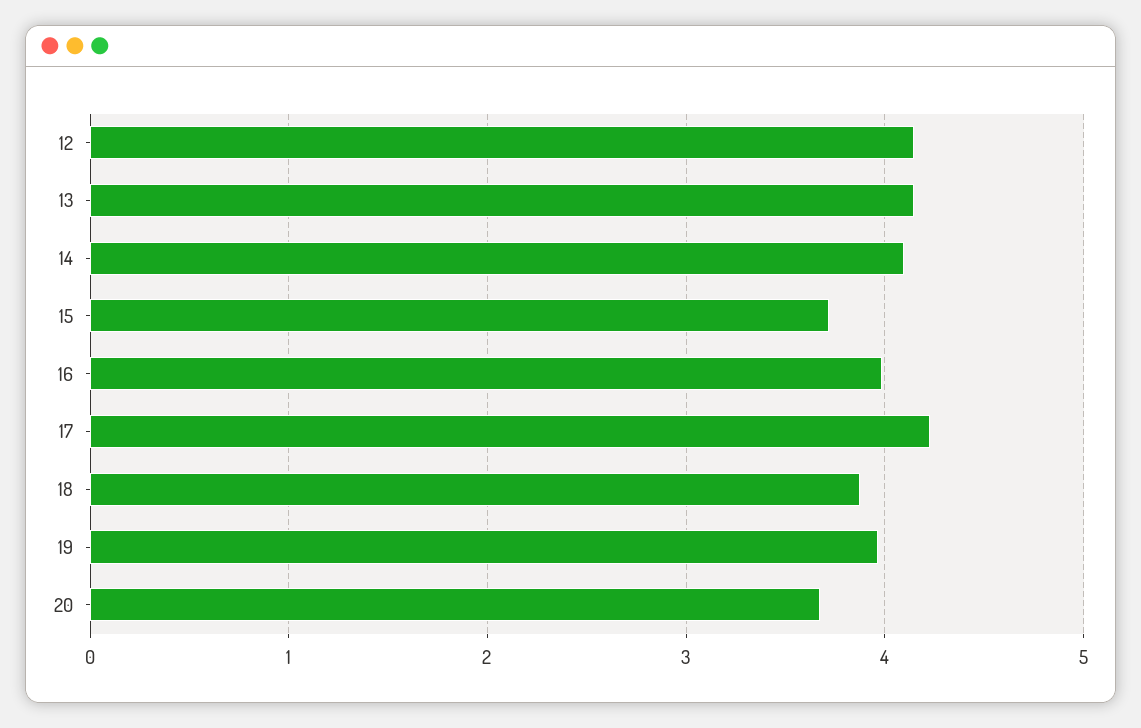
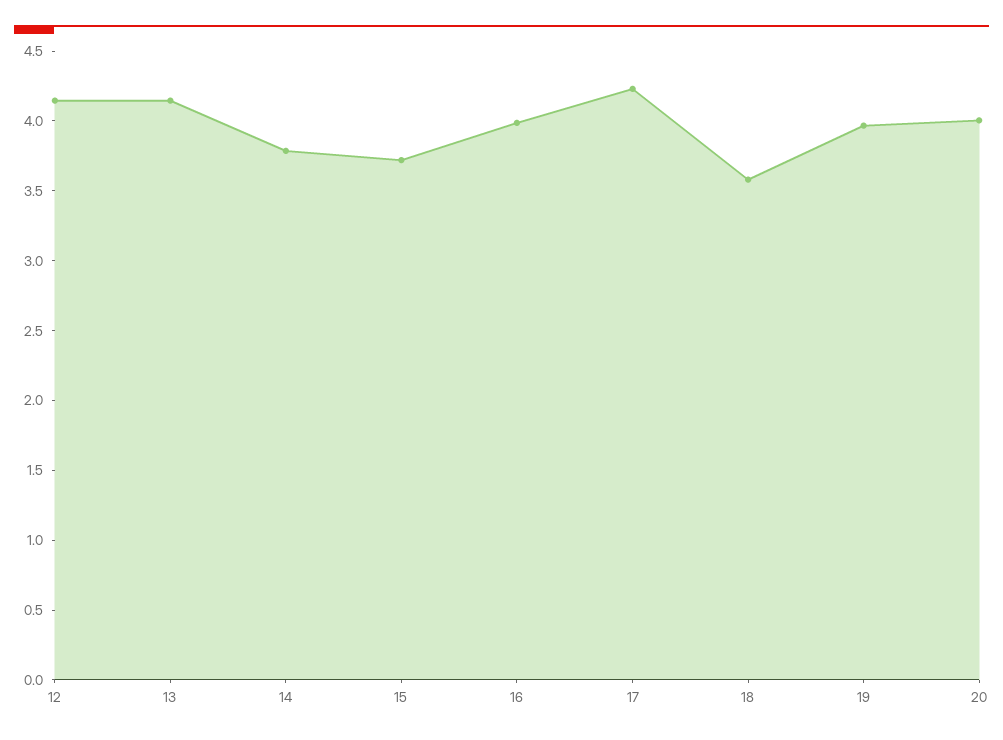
  {
    "12": 4.1,
    "13": 4.1,
-   "14": 4.1,
+   "14": 3.8,
    "15": 3.7,
    "16": 4,
    "17": 4.2,
-   "18": 3.9,
+   "18": 3.6,
    "19": 4,
-   "20": 3.7
+   "20": 4
  }

